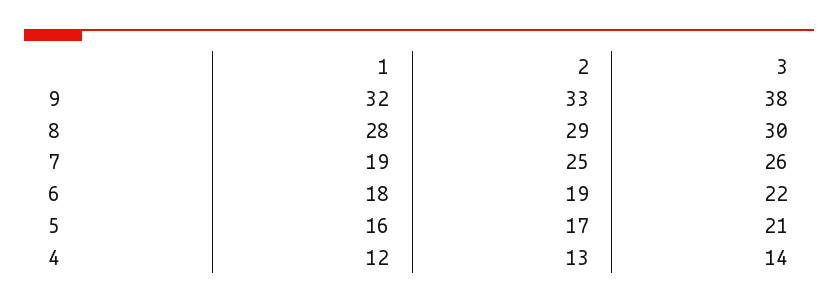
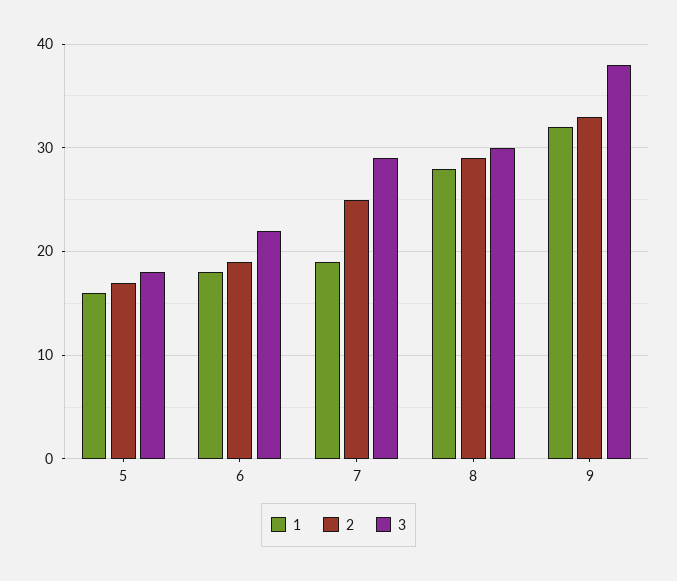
  {
    "1": {
      "9": 32,
      "8": 28,
      "7": 19,
      "6": 18,
-     "5": 16,
+     "5": 16
-     "4": 12
    },
    "2": {
      "9": 33,
      "8": 29,
      "7": 25,
      "6": 19,
-     "5": 17,
+     "5": 17
-     "4": 13
    },
    "3": {
      "9": 38,
      "8": 30,
-     "7": 26,
+     "7": 29,
      "6": 22,
-     "5": 21,
+     "5": 18
-     "4": 14
    }
  }

